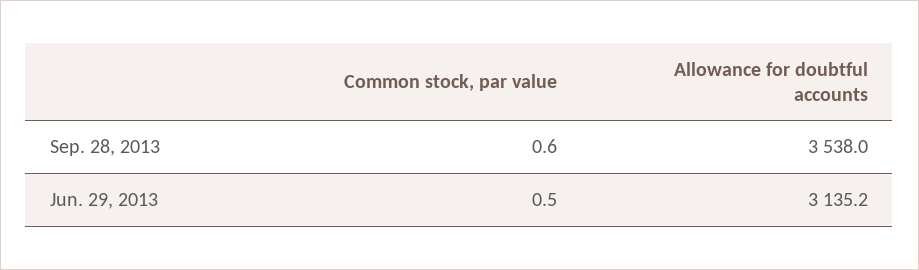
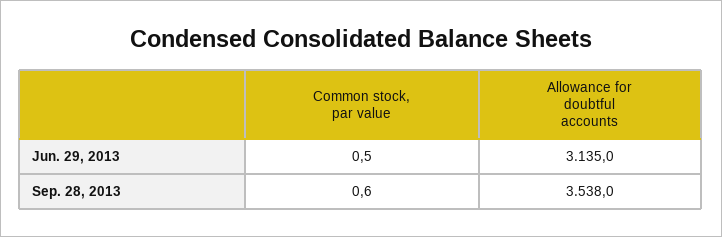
  {
    "Common stock, par value": {
      "Sep. 28, 2013": 0.6,
      "Jun. 29, 2013": 0.5
    },
    "Allowance for doubtful accounts": {
      "Sep. 28, 2013": 3538,
-     "Jun. 29, 2013": 3135.2
+     "Jun. 29, 2013": 3135
    }
  }

